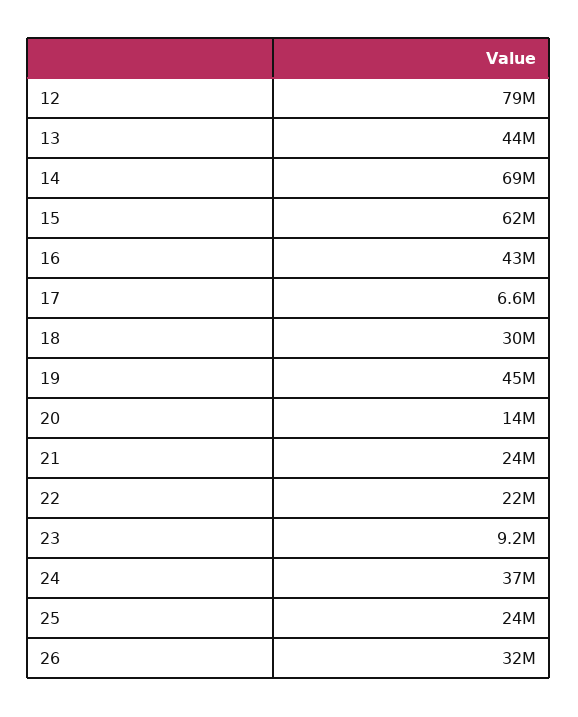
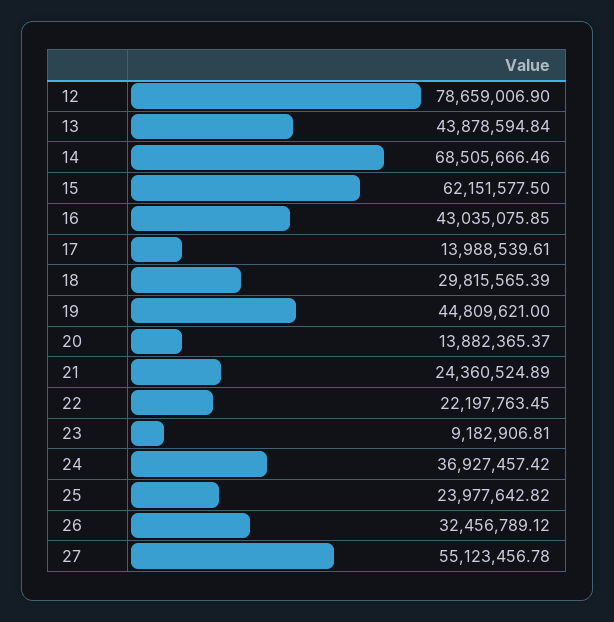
  {
    "12": 78659006.9,
    "13": 43878594.84,
    "14": 68505666.46,
    "15": 62151577.5,
    "16": 43035075.85,
-   "17": 6600000,
+   "17": 13988539.61,
    "18": 29815565.39,
    "19": 44809621,
    "20": 13882365.37,
    "21": 24360524.89,
    "22": 22197763.45,
    "23": 9182906.81,
    "24": 36927457.42,
    "25": 23977642.82,
-   "26": 32456789.12
+   "26": 32456789.12,
+   "27": 55123456.78
  }

